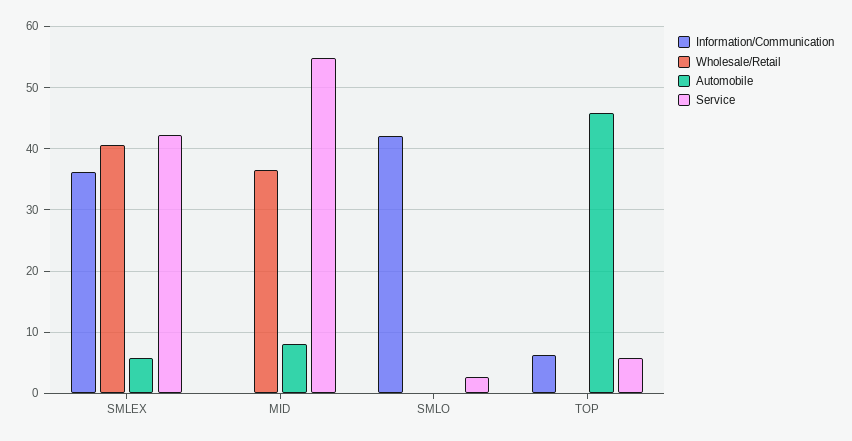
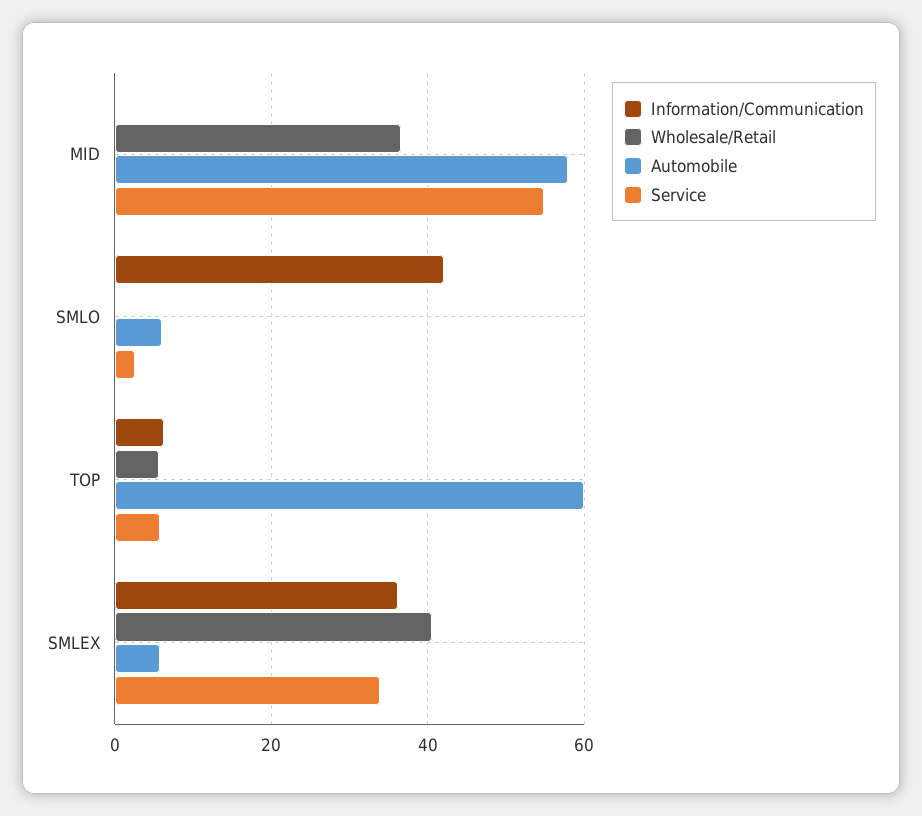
  {
    "Information/Communication": {
      "SMLEX": 36,
      "MID": 0,
      "SMLO": 42,
      "TOP": 6
    },
    "Wholesale/Retail": {
      "SMLEX": 41,
      "MID": 37,
      "SMLO": 0,
-     "TOP": 0
+     "TOP": 6
    },
    "Automobile": {
      "SMLEX": 6,
-     "MID": 8,
+     "MID": 58,
-     "SMLO": 0,
+     "SMLO": 6,
-     "TOP": 46
+     "TOP": 60
    },
    "Service": {
-     "SMLEX": 42,
+     "SMLEX": 34,
      "MID": 55,
      "SMLO": 3,
      "TOP": 6
    }
  }

